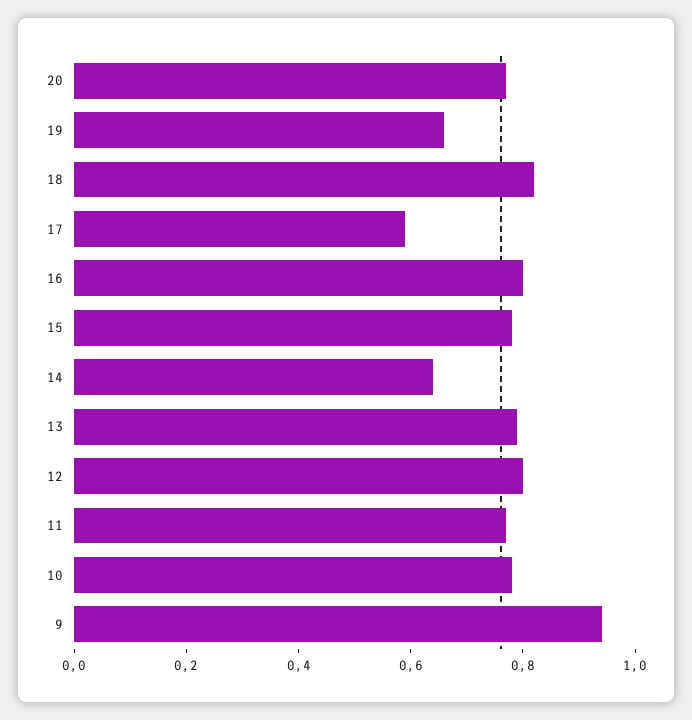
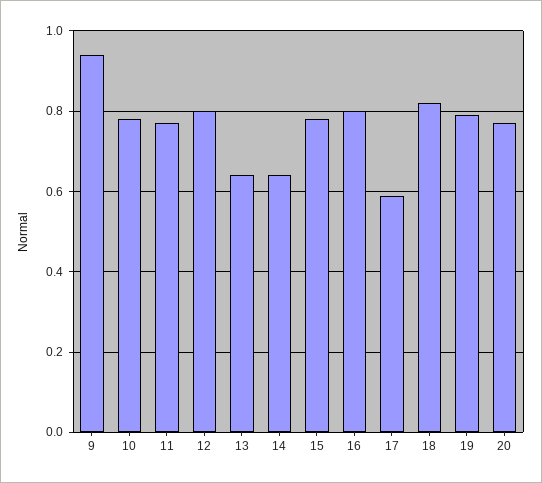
  {
    "20": 0.75,
-   "19": 0.65,
+   "19": 0.8,
    "18": 0.8,
    "17": 0.6,
    "16": 0.8,
    "15": 0.8,
    "14": 0.65,
-   "13": 0.8,
+   "13": 0.65,
    "12": 0.8,
    "11": 0.75,
    "10": 0.8,
    "9": 0.95
  }

